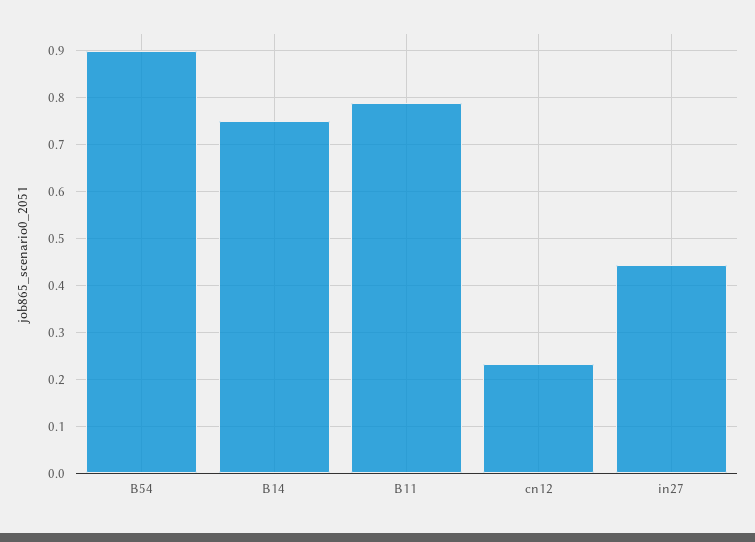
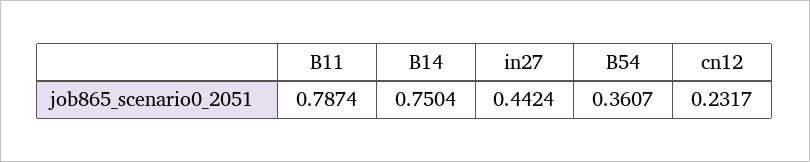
  {
-   "B54": 0.9,
+   "B54": 0.3607,
    "B14": 0.7504,
    "B11": 0.7874,
    "cn12": 0.2317,
    "in27": 0.4424
  }

